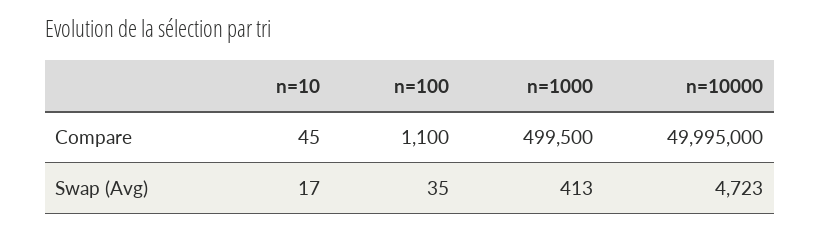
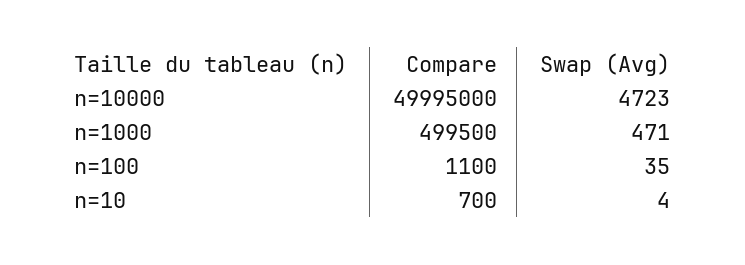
  {
    "n=10": {
-     "Compare": 45,
+     "Compare": 700,
-     "Swap (Avg)": 17
+     "Swap (Avg)": 4
    },
    "n=100": {
      "Compare": 1100,
      "Swap (Avg)": 35
    },
    "n=1000": {
      "Compare": 499500,
-     "Swap (Avg)": 413
+     "Swap (Avg)": 471
    },
    "n=10000": {
      "Compare": 49995000,
      "Swap (Avg)": 4723
    }
  }

